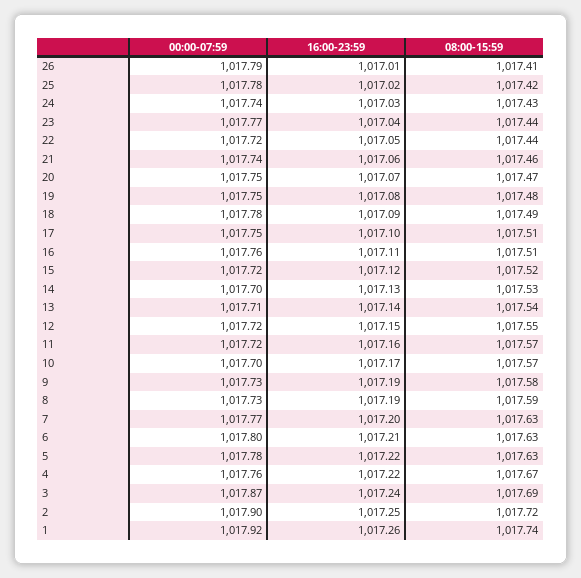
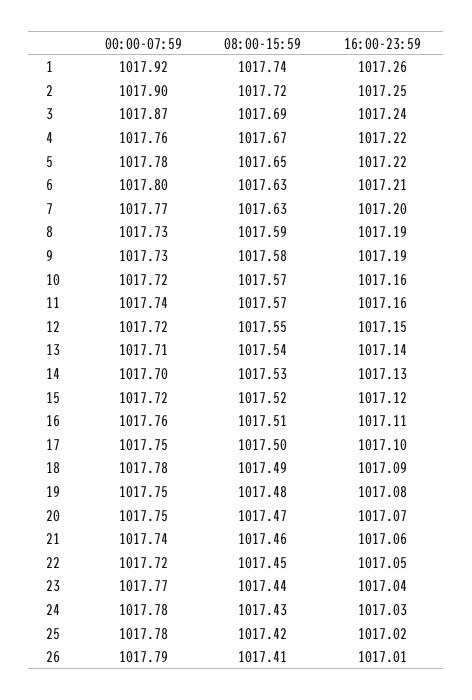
  {
    "00:00-07:59": {
      "26": 1017.79,
      "25": 1017.78,
-     "24": 1017.74,
+     "24": 1017.78,
      "23": 1017.77,
      "22": 1017.72,
      "21": 1017.74,
      "20": 1017.75,
      "19": 1017.75,
      "18": 1017.78,
      "17": 1017.75,
      "16": 1017.76,
      "15": 1017.72,
      "14": 1017.7,
      "13": 1017.71,
      "12": 1017.72,
-     "11": 1017.72,
+     "11": 1017.74,
-     "10": 1017.7,
+     "10": 1017.72,
      "9": 1017.73,
      "8": 1017.73,
      "7": 1017.77,
      "6": 1017.8,
      "5": 1017.78,
      "4": 1017.76,
      "3": 1017.87,
      "2": 1017.9,
      "1": 1017.92
    },
    "16:00-23:59": {
      "26": 1017.01,
      "25": 1017.02,
      "24": 1017.03,
      "23": 1017.04,
      "22": 1017.05,
      "21": 1017.06,
      "20": 1017.07,
      "19": 1017.08,
      "18": 1017.09,
      "17": 1017.1,
      "16": 1017.11,
      "15": 1017.12,
      "14": 1017.13,
      "13": 1017.14,
      "12": 1017.15,
      "11": 1017.16,
-     "10": 1017.17,
+     "10": 1017.16,
      "9": 1017.19,
      "8": 1017.19,
      "7": 1017.2,
      "6": 1017.21,
      "5": 1017.22,
      "4": 1017.22,
      "3": 1017.24,
      "2": 1017.25,
      "1": 1017.26
    },
    "08:00-15:59": {
      "26": 1017.41,
      "25": 1017.42,
      "24": 1017.43,
      "23": 1017.44,
-     "22": 1017.44,
+     "22": 1017.45,
      "21": 1017.46,
      "20": 1017.47,
      "19": 1017.48,
      "18": 1017.49,
-     "17": 1017.51,
+     "17": 1017.5,
      "16": 1017.51,
      "15": 1017.52,
      "14": 1017.53,
      "13": 1017.54,
      "12": 1017.55,
      "11": 1017.57,
      "10": 1017.57,
      "9": 1017.58,
      "8": 1017.59,
      "7": 1017.63,
      "6": 1017.63,
-     "5": 1017.63,
+     "5": 1017.65,
      "4": 1017.67,
      "3": 1017.69,
      "2": 1017.72,
      "1": 1017.74
    }
  }

